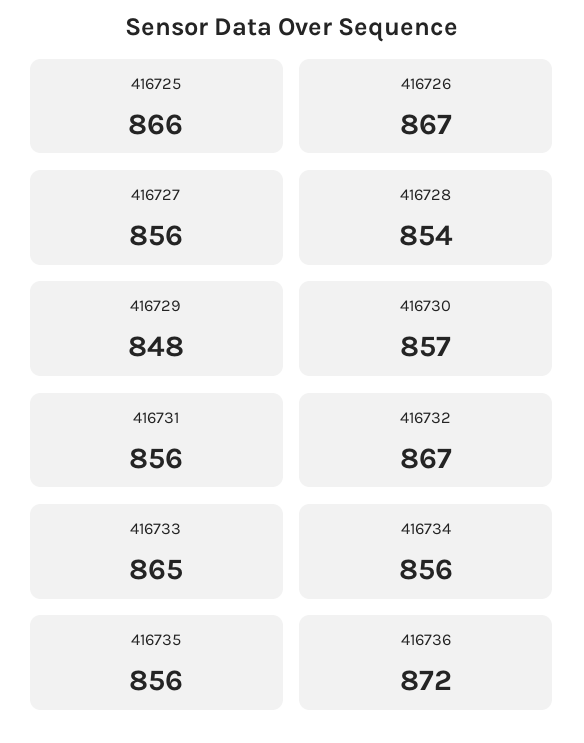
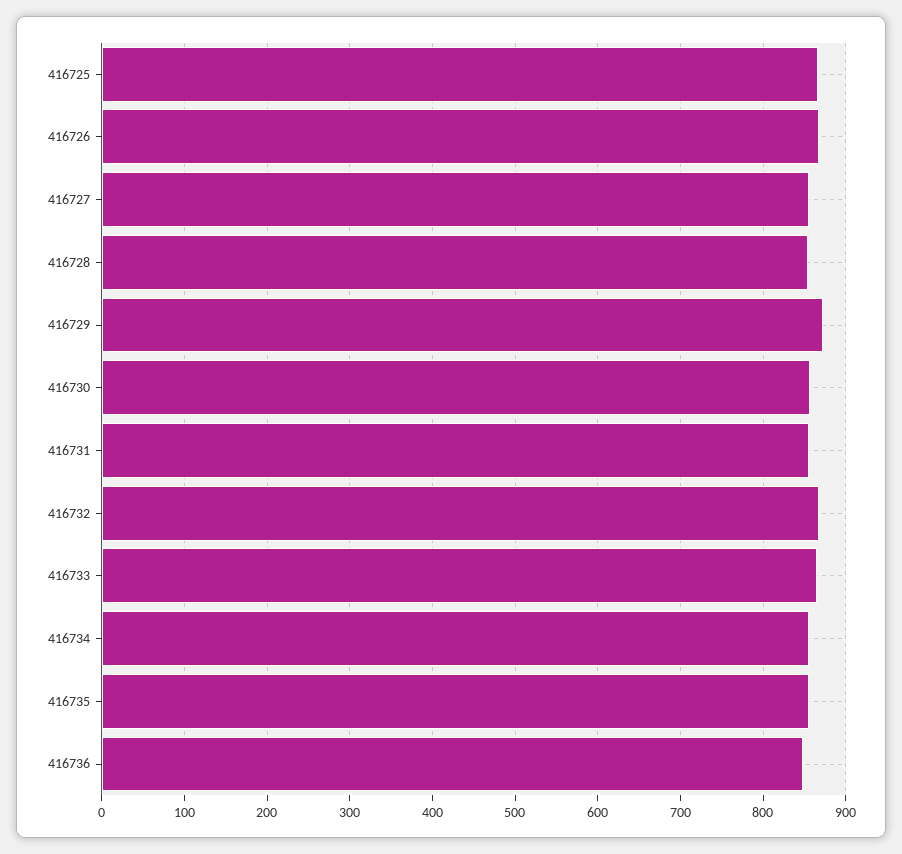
  {
    "416725": 866,
    "416726": 867,
    "416727": 856,
    "416728": 854,
-   "416729": 848,
+   "416729": 870,
    "416730": 857,
    "416731": 856,
    "416732": 867,
    "416733": 865,
    "416734": 856,
    "416735": 856,
-   "416736": 872
+   "416736": 850
  }

